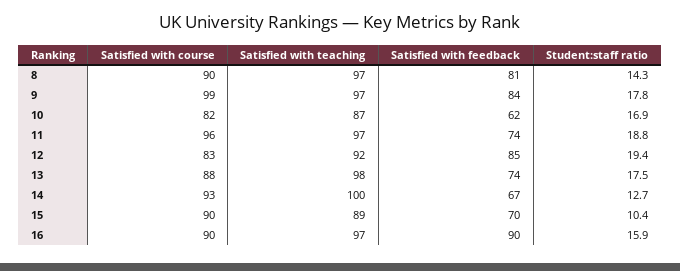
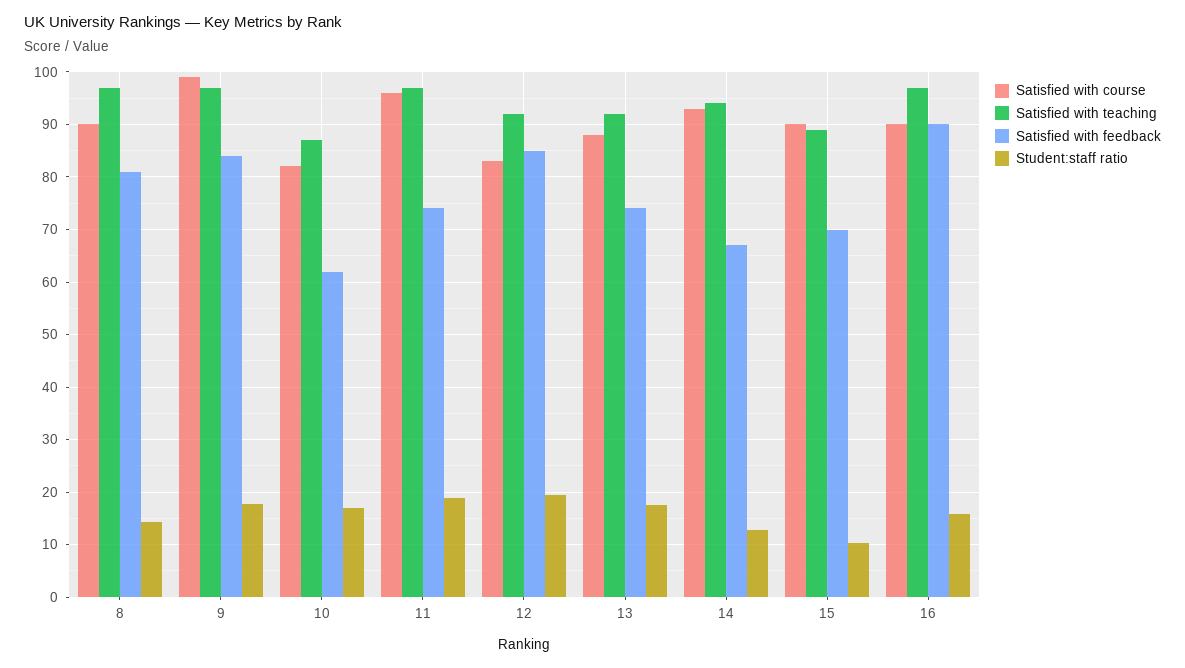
  {
    "Satisfied with course": {
      "8": 90,
      "9": 99,
      "10": 82,
      "11": 96,
      "12": 83,
      "13": 88,
      "14": 93,
      "15": 90,
      "16": 90
    },
    "Satisfied with teaching": {
      "8": 97,
      "9": 97,
      "10": 87,
      "11": 97,
      "12": 92,
-     "13": 98,
+     "13": 92,
-     "14": 100,
+     "14": 94,
      "15": 89,
      "16": 97
    },
    "Satisfied with feedback": {
      "8": 81,
      "9": 84,
      "10": 62,
      "11": 74,
      "12": 85,
      "13": 74,
      "14": 67,
      "15": 70,
      "16": 90
    },
    "Student:staff ratio": {
      "8": 14.3,
      "9": 17.8,
      "10": 16.9,
      "11": 18.8,
      "12": 19.4,
      "13": 17.5,
      "14": 12.7,
      "15": 10.4,
      "16": 15.9
    }
  }

